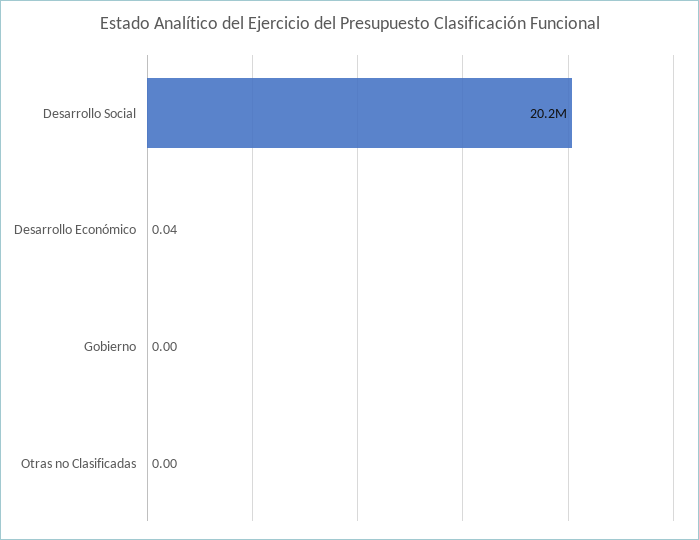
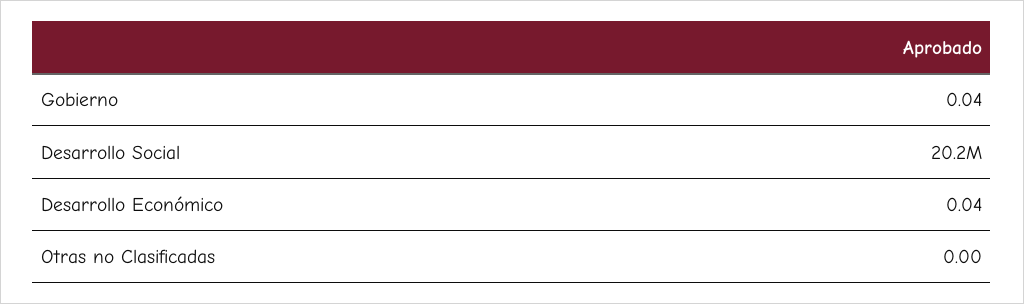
  {
    "Desarrollo Social": 20200000,
    "Desarrollo Económico": 0.04,
-   "Gobierno": 0,
+   "Gobierno": 0.04,
    "Otras no Clasificadas": 0
  }

